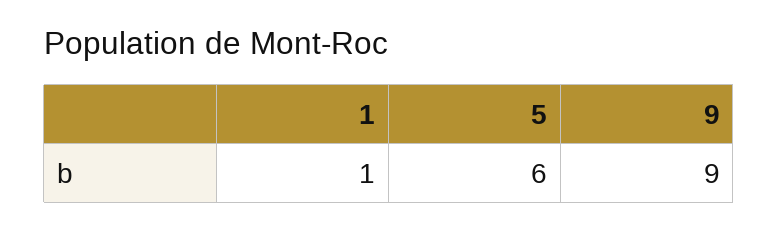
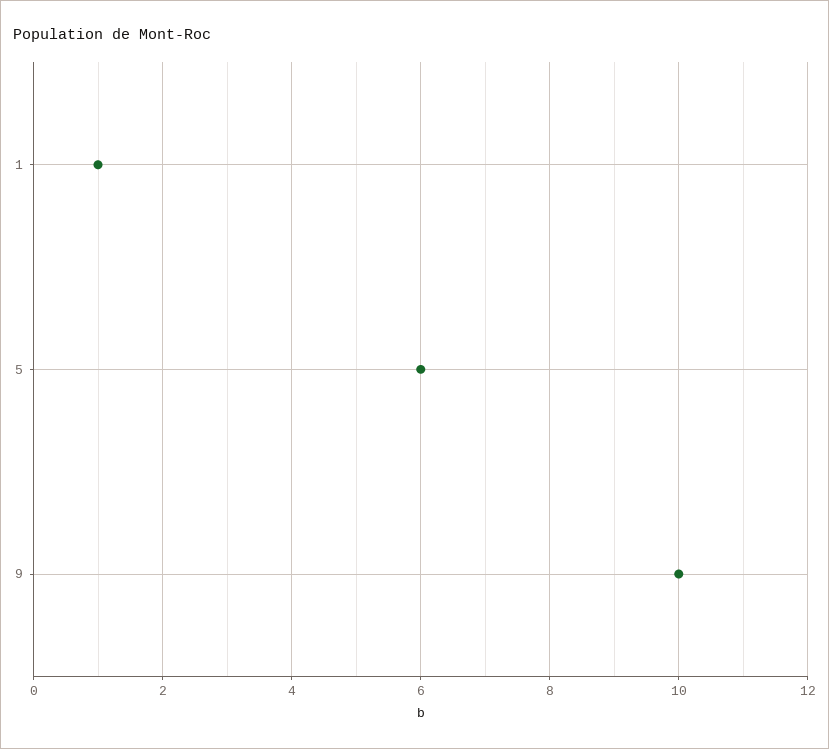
  {
    "1": 1,
    "5": 6,
-   "9": 9
+   "9": 10
  }

